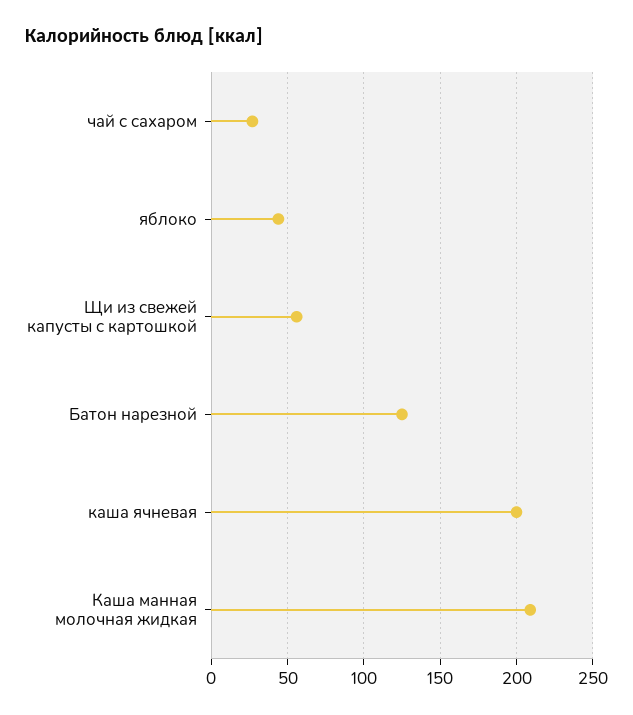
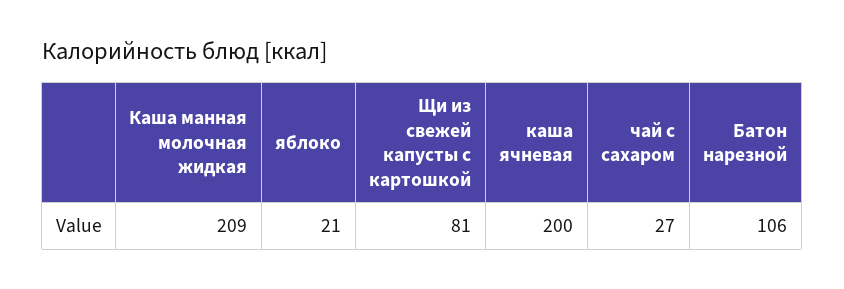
  {
    "чай с сахаром": 27,
-   "яблоко": 45,
+   "яблоко": 21,
-   "Щи из свежей капусты с картошкой": 55,
+   "Щи из свежей капусты с картошкой": 81,
-   "Батон нарезной": 125,
+   "Батон нарезной": 106,
    "каша ячневая": 200,
    "Каша манная молочная жидкая": 209
  }

